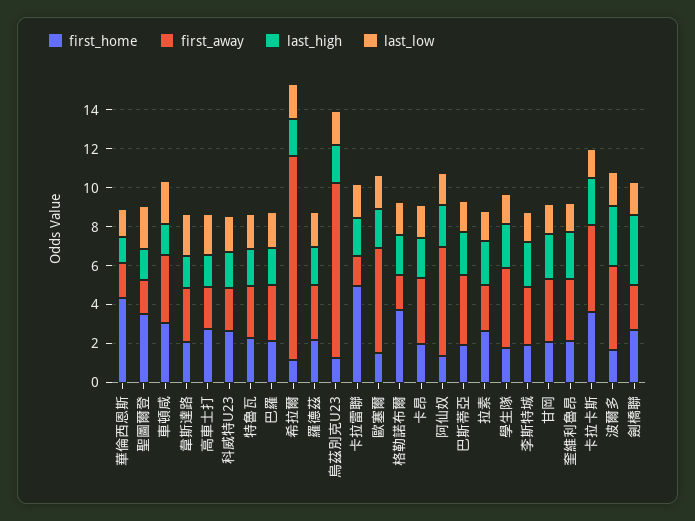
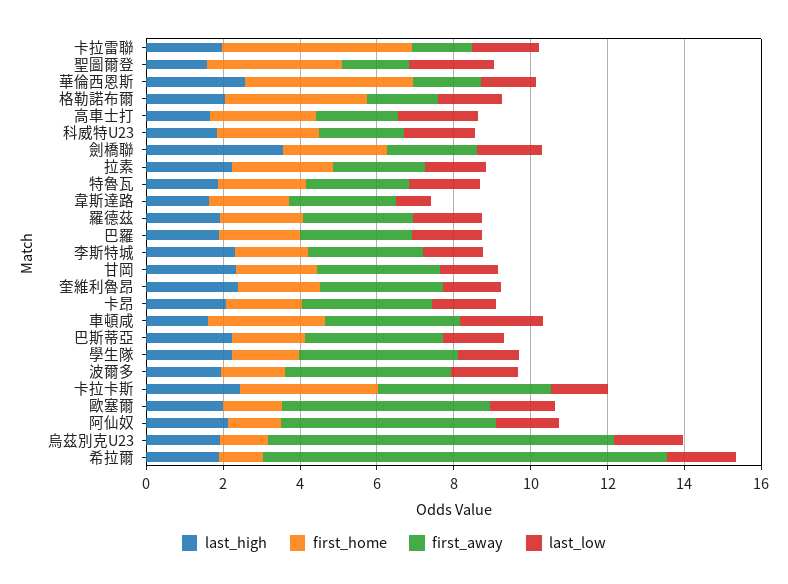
  {
    "first_home": {
      "華倫西恩斯": 4.5,
      "聖圖爾登": 3.5,
      "車頓咸": 3,
      "韋斯達路": 2,
      "高車士打": 2.5,
      "科威特U23": 2.5,
      "特魯瓦": 2.5,
      "巴羅": 2,
      "希拉爾": 1,
      "羅德茲": 2,
      "烏茲別克U23": 1.5,
      "卡拉雷聯": 5,
      "歐塞爾": 1.5,
      "格勒諾布爾": 3.5,
      "卡昂": 2,
      "阿仙奴": 1.5,
      "巴斯蒂亞": 2,
      "拉素": 2.5,
      "學生隊": 2,
      "李斯特城": 2,
      "甘岡": 2,
      "奎維利魯昂": 2,
      "卡拉卡斯": 3.5,
      "波爾多": 1.5,
      "劍橋聯": 2.5
    },
    "first_away": {
      "華倫西恩斯": 2,
      "聖圖爾登": 2,
      "車頓咸": 3.5,
      "韋斯達路": 3,
      "高車士打": 2,
      "科威特U23": 2,
      "特魯瓦": 2.5,
      "巴羅": 3,
      "希拉爾": 10.5,
      "羅德茲": 3,
      "烏茲別克U23": 9,
      "卡拉雷聯": 1.5,
      "歐塞爾": 5.5,
      "格勒諾布爾": 2,
      "卡昂": 3.5,
      "阿仙奴": 5.5,
      "巴斯蒂亞": 3.5,
      "拉素": 2.5,
      "學生隊": 4,
      "李斯特城": 3,
      "甘岡": 3,
      "奎維利魯昂": 3,
      "卡拉卡斯": 4.5,
      "波爾多": 4.5,
      "劍橋聯": 2.5
    },
    "last_high": {
-     "華倫西恩斯": 1.5,
+     "華倫西恩斯": 2.5,
      "聖圖爾登": 1.5,
      "車頓咸": 1.5,
      "韋斯達路": 1.5,
      "高車士打": 1.5,
      "科威特U23": 2,
      "特魯瓦": 2,
      "巴羅": 2,
      "希拉爾": 2,
      "羅德茲": 2,
      "烏茲別克U23": 2,
      "卡拉雷聯": 2,
      "歐塞爾": 2,
      "格勒諾布爾": 2,
      "卡昂": 2,
      "阿仙奴": 2,
      "巴斯蒂亞": 2,
      "拉素": 2,
      "學生隊": 2,
      "李斯特城": 2.5,
      "甘岡": 2.5,
      "奎維利魯昂": 2.5,
      "卡拉卡斯": 2.5,
-     "波爾多": 3,
+     "波爾多": 2,
      "劍橋聯": 3.5
    },
    "last_low": {
      "華倫西恩斯": 1.5,
      "聖圖爾登": 2,
      "車頓咸": 2,
-     "韋斯達路": 2,
+     "韋斯達路": 1,
      "高車士打": 2,
      "科威特U23": 2,
      "特魯瓦": 2,
      "巴羅": 2,
      "希拉爾": 2,
      "羅德茲": 2,
      "烏茲別克U23": 2,
      "卡拉雷聯": 1.5,
      "歐塞爾": 1.5,
      "格勒諾布爾": 1.5,
      "卡昂": 1.5,
      "阿仙奴": 1.5,
      "巴斯蒂亞": 1.5,
      "拉素": 1.5,
      "學生隊": 1.5,
      "李斯特城": 1.5,
      "甘岡": 1.5,
      "奎維利魯昂": 1.5,
      "卡拉卡斯": 1.5,
      "波爾多": 2,
      "劍橋聯": 1.5
    }
  }

